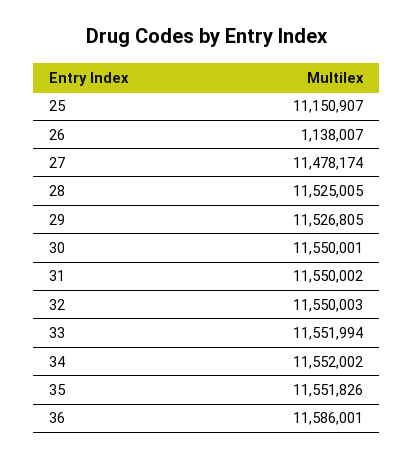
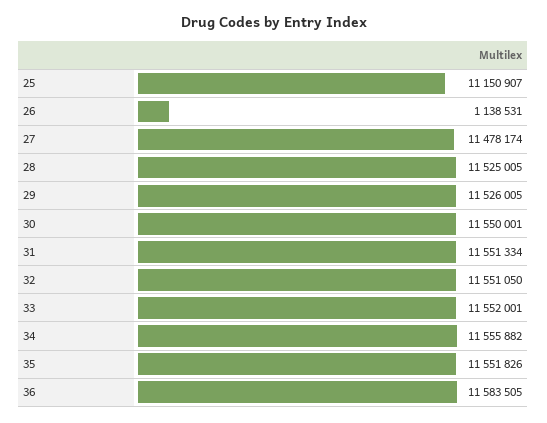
  {
    "25": 11150907,
-   "26": 1138007,
+   "26": 1138531,
    "27": 11478174,
    "28": 11525005,
-   "29": 11526805,
+   "29": 11526005,
    "30": 11550001,
-   "31": 11550002,
+   "31": 11551334,
-   "32": 11550003,
+   "32": 11551050,
-   "33": 11551994,
+   "33": 11552001,
-   "34": 11552002,
+   "34": 11555882,
    "35": 11551826,
-   "36": 11586001
+   "36": 11583505
  }

